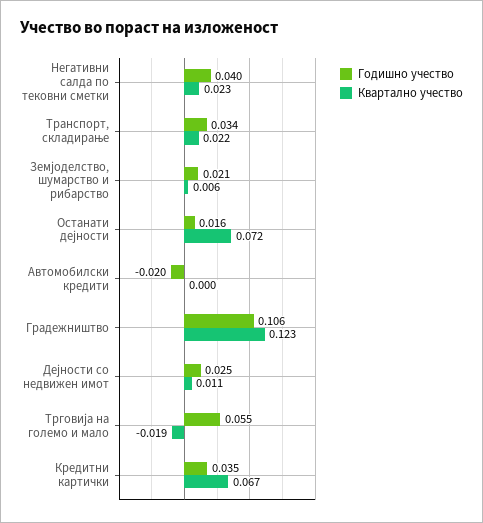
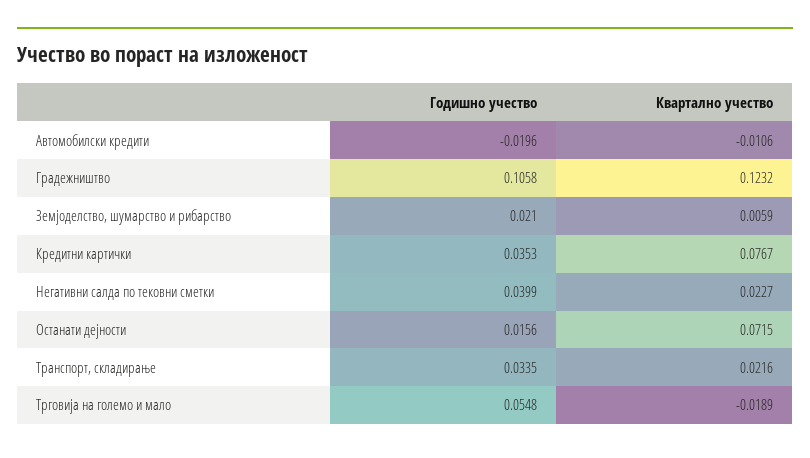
  {
    "Годишно учество": {
      "Негативни салда по тековни сметки": 0.0399,
      "Транспорт, складирање": 0.0335,
      "Земјоделство, шумарство и рибарство": 0.021,
      "Останати дејности": 0.0156,
      "Автомобилски кредити": -0.0196,
      "Градежништво": 0.1058,
-     "Дејности со недвижен имот": 0.025,
      "Трговија на големо и мало": 0.0548,
      "Кредитни картички": 0.0353
    },
    "Квартално учество": {
      "Негативни салда по тековни сметки": 0.0227,
      "Транспорт, складирање": 0.0216,
      "Земјоделство, шумарство и рибарство": 0.0059,
      "Останати дејности": 0.0715,
-     "Автомобилски кредити": 0,
+     "Автомобилски кредити": -0.0106,
      "Градежништво": 0.1232,
-     "Дејности со недвижен имот": 0.011,
      "Трговија на големо и мало": -0.0189,
-     "Кредитни картички": 0.067
+     "Кредитни картички": 0.0767
    }
  }

